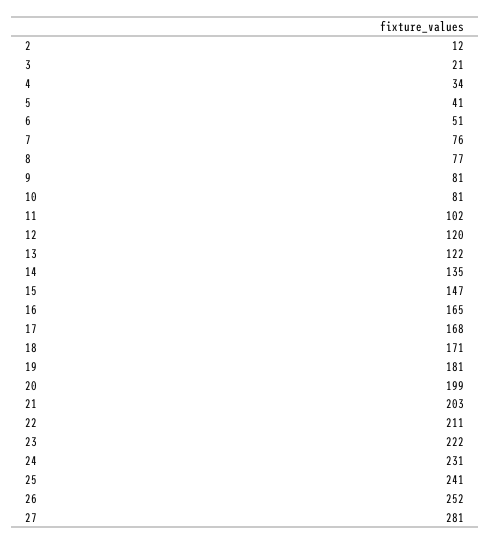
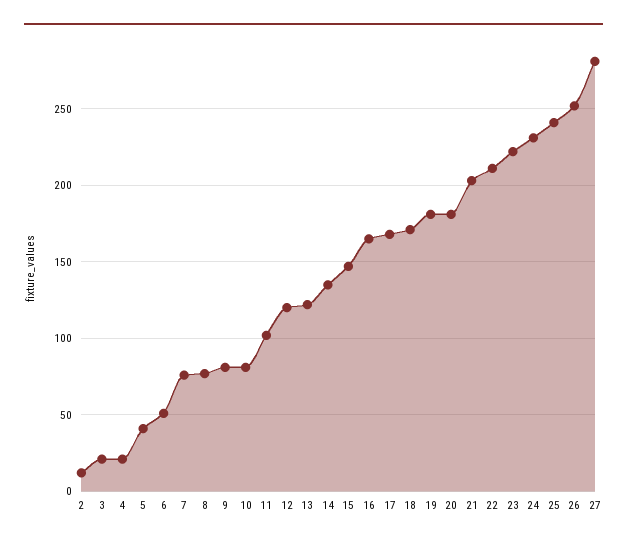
  {
    "2": 12,
    "3": 21,
-   "4": 34,
+   "4": 20,
    "5": 41,
    "6": 51,
    "7": 76,
    "8": 77,
    "9": 81,
    "10": 81,
    "11": 102,
    "12": 120,
    "13": 122,
    "14": 135,
    "15": 147,
    "16": 165,
    "17": 168,
    "18": 171,
    "19": 181,
-   "20": 199,
+   "20": 180,
    "21": 203,
    "22": 211,
    "23": 222,
    "24": 231,
    "25": 241,
    "26": 252,
    "27": 281
  }

